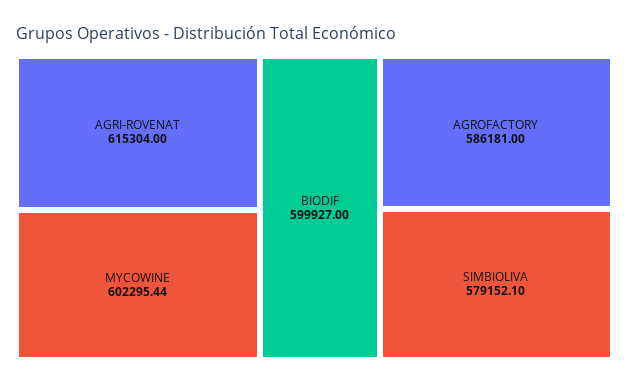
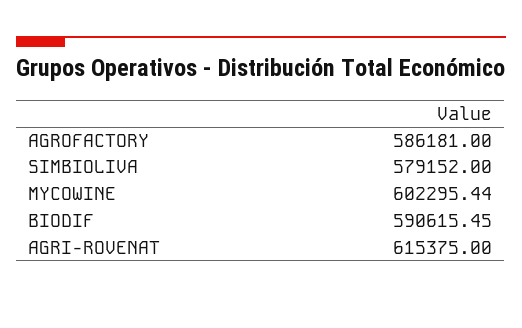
  {
-   "AGRI-ROVENAT": 615304,
+   "AGRI-ROVENAT": 615375,
    "MYCOWINE": 602295.44,
-   "BIODIF": 599927,
+   "BIODIF": 590615.45,
    "AGROFACTORY": 586181,
-   "SIMBIOLIVA": 579152.1
+   "SIMBIOLIVA": 579152
  }

